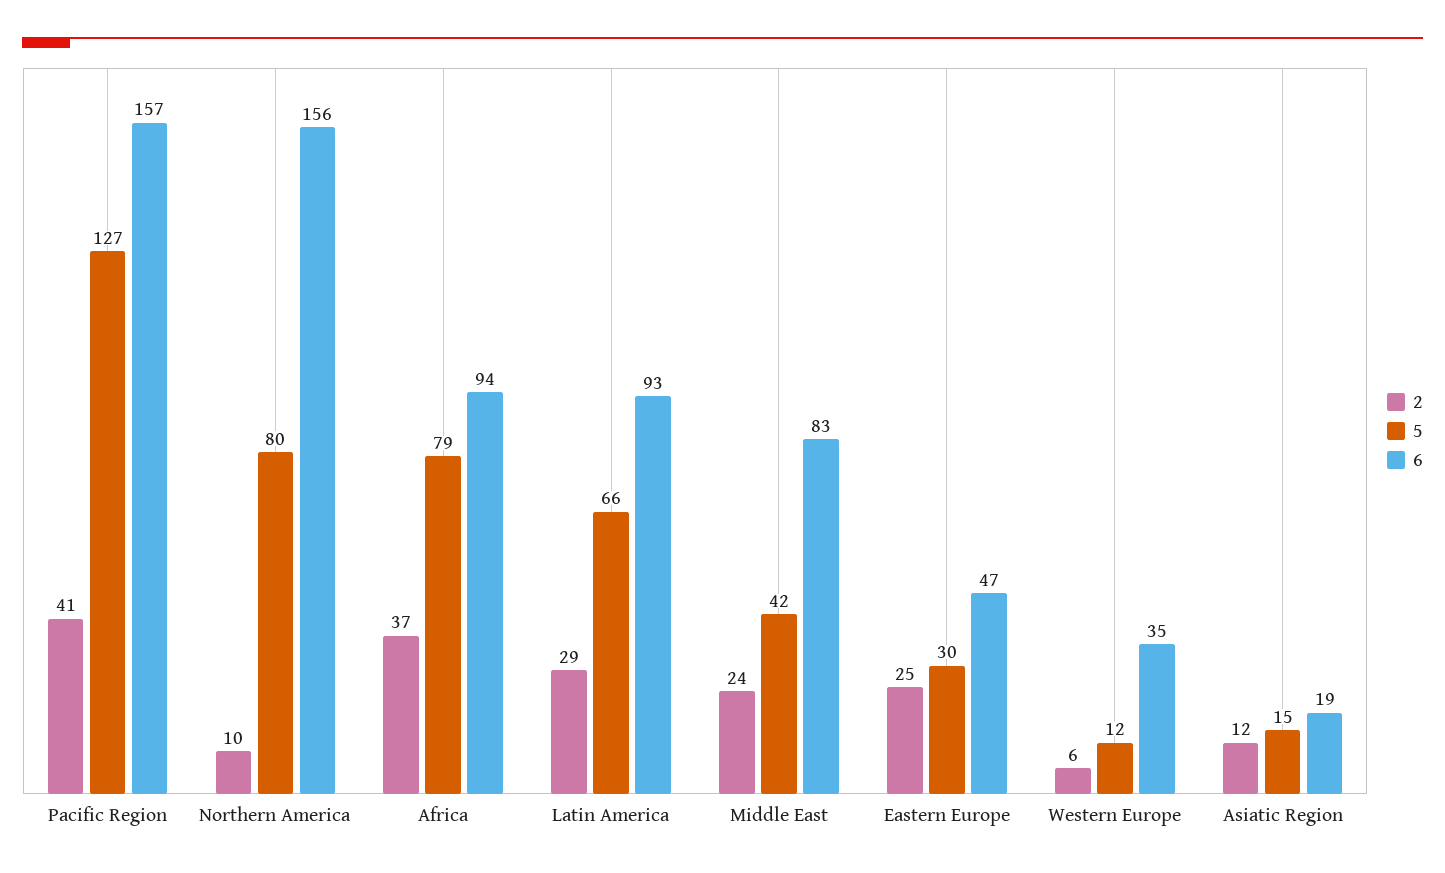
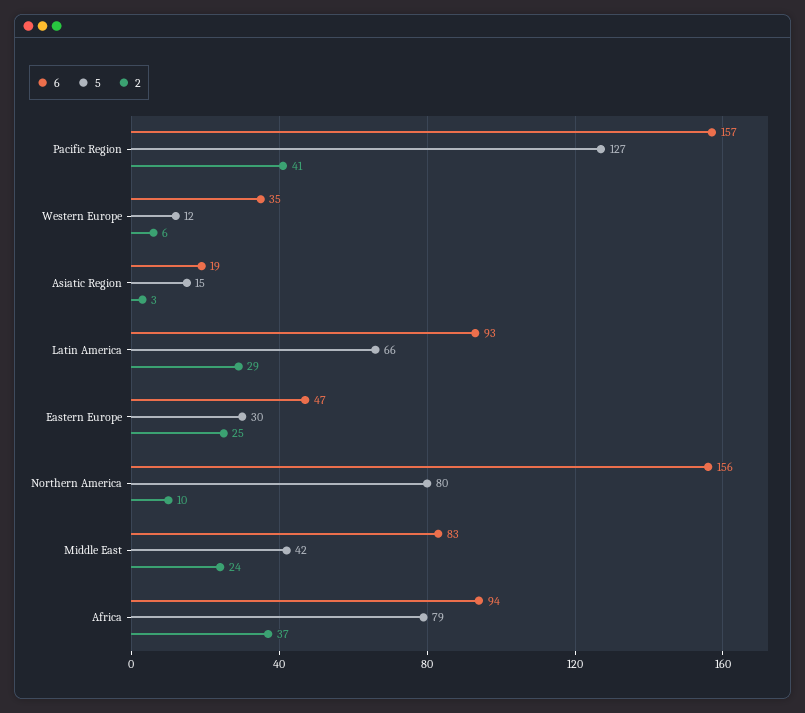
  {
    "2": {
      "Pacific Region": 41,
      "Northern America": 10,
      "Africa": 37,
      "Latin America": 29,
      "Middle East": 24,
      "Eastern Europe": 25,
      "Western Europe": 6,
-     "Asiatic Region": 12
+     "Asiatic Region": 3
    },
    "5": {
      "Pacific Region": 127,
      "Northern America": 80,
      "Africa": 79,
      "Latin America": 66,
      "Middle East": 42,
      "Eastern Europe": 30,
      "Western Europe": 12,
      "Asiatic Region": 15
    },
    "6": {
      "Pacific Region": 157,
      "Northern America": 156,
      "Africa": 94,
      "Latin America": 93,
      "Middle East": 83,
      "Eastern Europe": 47,
      "Western Europe": 35,
      "Asiatic Region": 19
    }
  }

